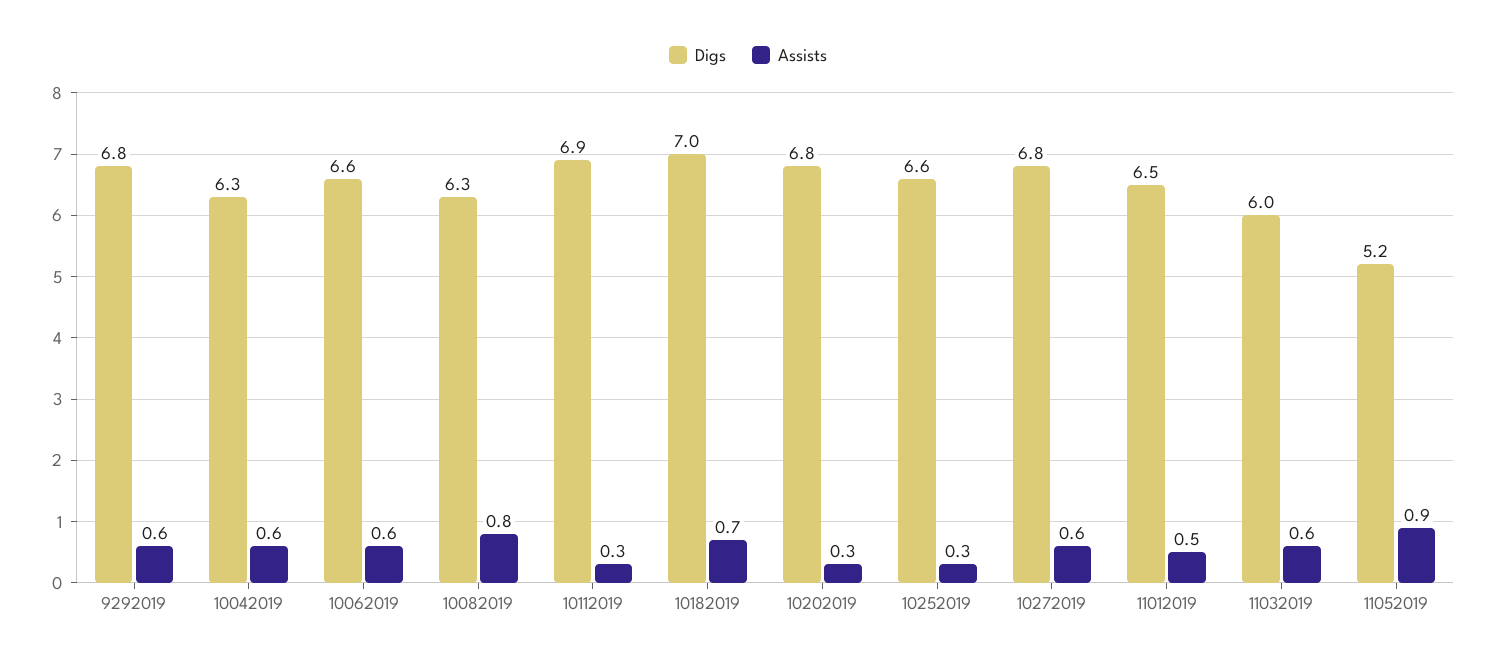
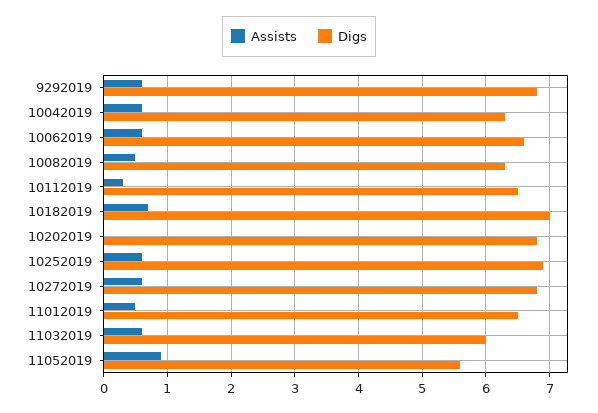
  {
    "Digs": {
      "9292019": 6.8,
      "10042019": 6.3,
      "10062019": 6.6,
      "10082019": 6.3,
-     "10112019": 6.9,
+     "10112019": 6.5,
      "10182019": 7,
      "10202019": 6.8,
-     "10252019": 6.6,
+     "10252019": 6.9,
      "10272019": 6.8,
      "11012019": 6.5,
      "11032019": 6,
-     "11052019": 5.2
+     "11052019": 5.6
    },
    "Assists": {
      "9292019": 0.6,
      "10042019": 0.6,
      "10062019": 0.6,
-     "10082019": 0.8,
+     "10082019": 0.5,
      "10112019": 0.3,
      "10182019": 0.7,
-     "10202019": 0.3,
+     "10202019": 0,
-     "10252019": 0.3,
+     "10252019": 0.6,
      "10272019": 0.6,
      "11012019": 0.5,
      "11032019": 0.6,
      "11052019": 0.9
    }
  }

